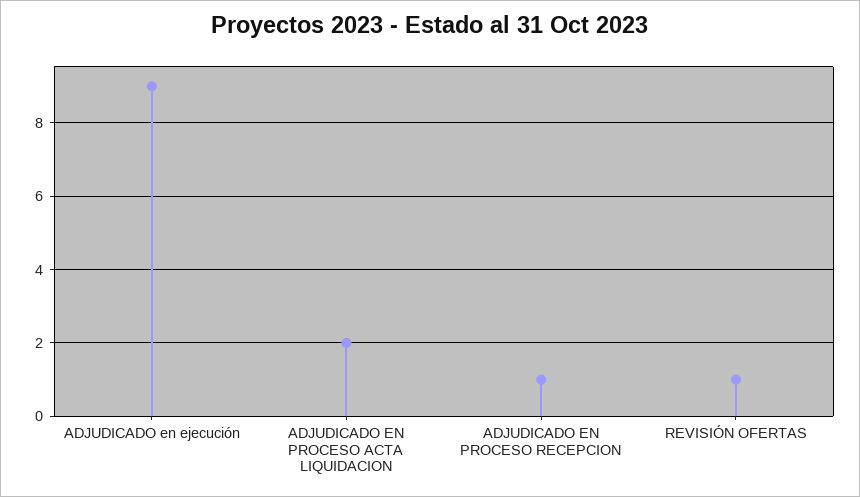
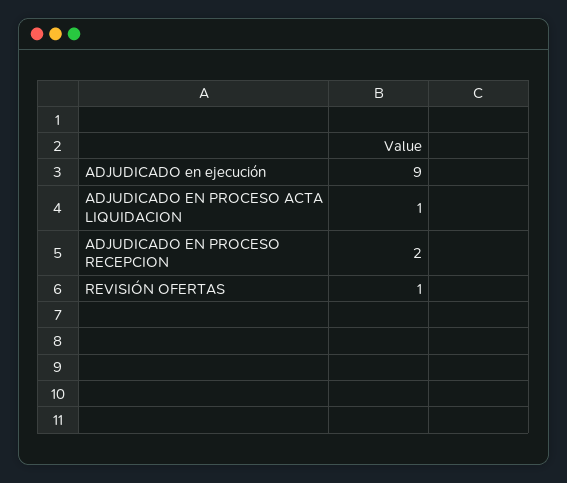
  {
    "ADJUDICADO en ejecución": 9,
-   "ADJUDICADO EN PROCESO ACTA LIQUIDACION": 2,
+   "ADJUDICADO EN PROCESO ACTA LIQUIDACION": 1,
-   "ADJUDICADO EN PROCESO RECEPCION": 1,
+   "ADJUDICADO EN PROCESO RECEPCION": 2,
    "REVISIÓN OFERTAS": 1
  }

